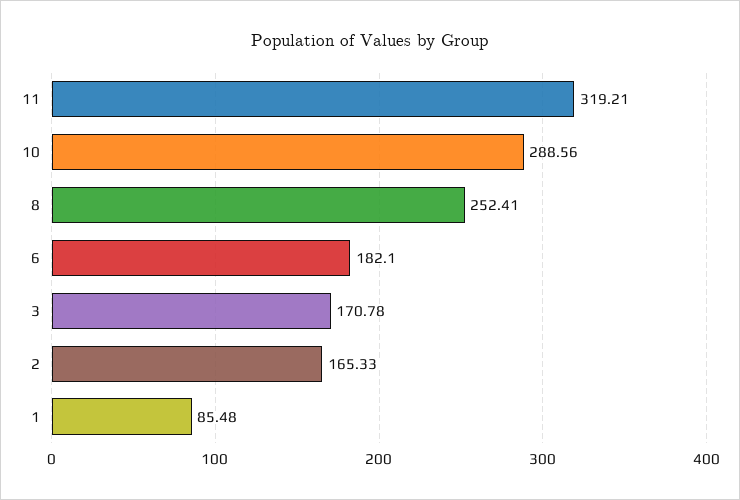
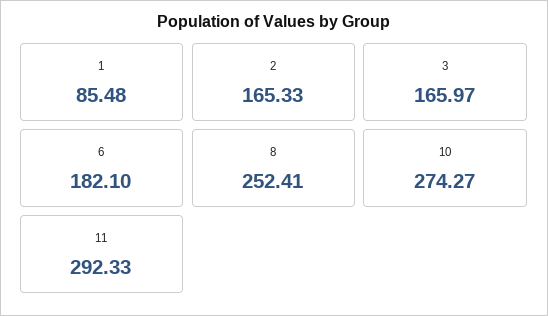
  {
-   "11": 319.21,
+   "11": 292.33,
-   "10": 288.56,
+   "10": 274.27,
    "8": 252.41,
    "6": 182.1,
-   "3": 170.78,
+   "3": 165.97,
    "2": 165.33,
    "1": 85.48
  }

